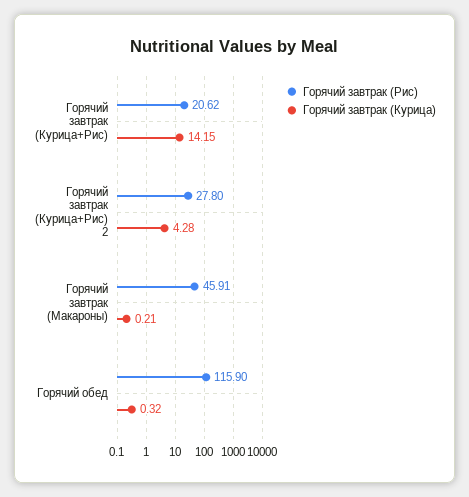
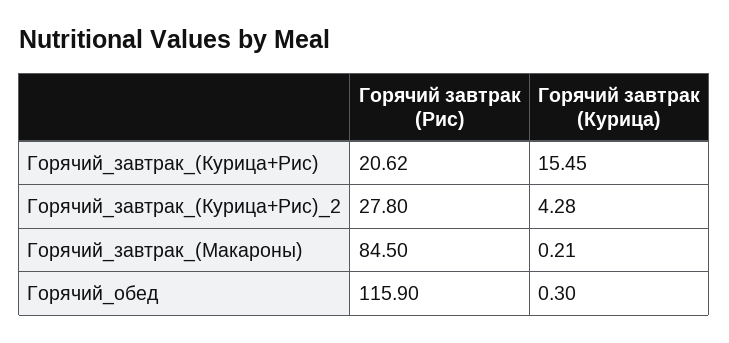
  {
    "Горячий завтрак (Рис)": {
      "Горячий завтрак (Курица+Рис)": 20.62,
      "Горячий завтрак (Курица+Рис) 2": 27.8,
-     "Горячий завтрак (Макароны)": 45.91,
+     "Горячий завтрак (Макароны)": 84.5,
      "Горячий обед": 115.9
    },
    "Горячий завтрак (Курица)": {
-     "Горячий завтрак (Курица+Рис)": 14.15,
+     "Горячий завтрак (Курица+Рис)": 15.45,
      "Горячий завтрак (Курица+Рис) 2": 4.28,
      "Горячий завтрак (Макароны)": 0.21,
-     "Горячий обед": 0.32
+     "Горячий обед": 0.3
    }
  }

